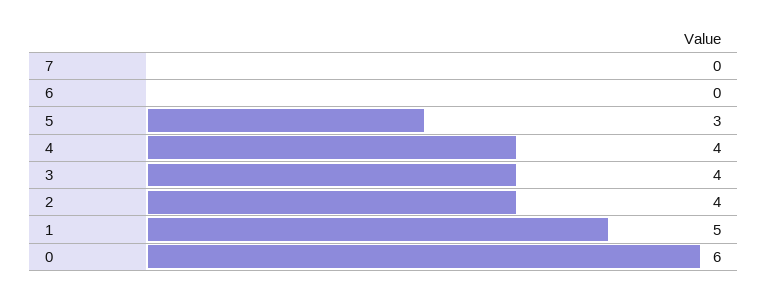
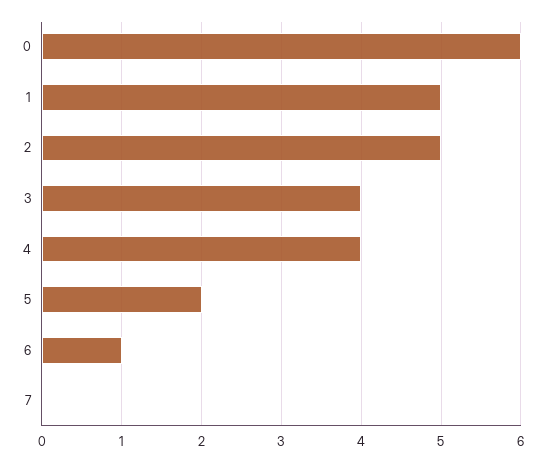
  {
    "7": 0,
-   "6": 0,
+   "6": 1,
-   "5": 3,
+   "5": 2,
    "4": 4,
    "3": 4,
-   "2": 4,
+   "2": 5,
    "1": 5,
    "0": 6
  }

